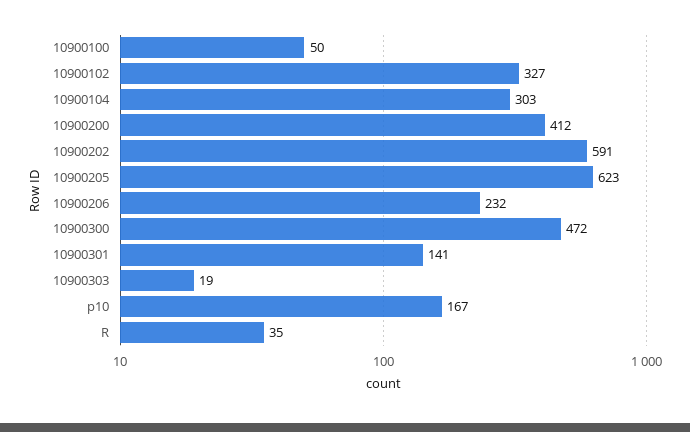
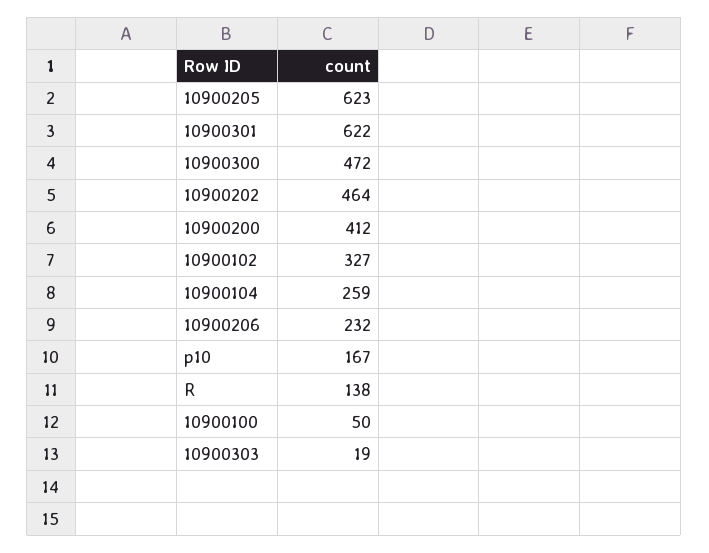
  {
    "10900100": 50,
    "10900102": 327,
-   "10900104": 303,
+   "10900104": 259,
    "10900200": 412,
-   "10900202": 591,
+   "10900202": 464,
    "10900205": 623,
    "10900206": 232,
    "10900300": 472,
-   "10900301": 141,
+   "10900301": 622,
    "10900303": 19,
    "p10": 167,
-   "R": 35
+   "R": 138
  }

